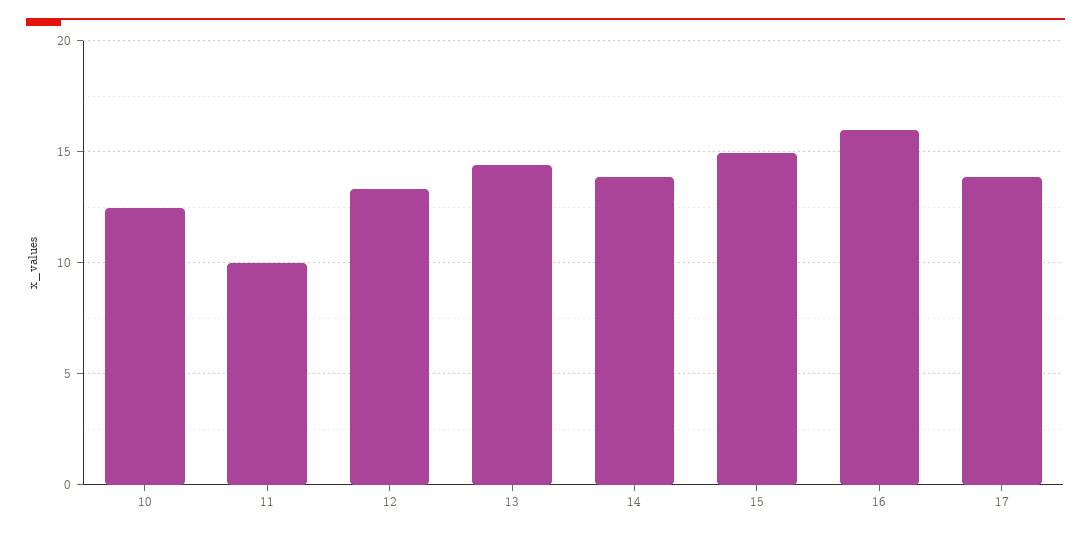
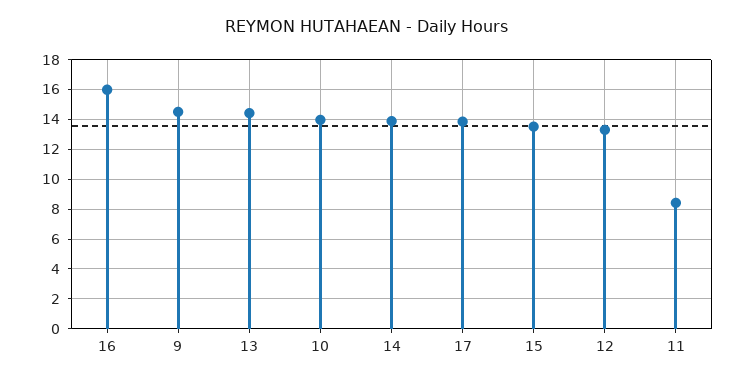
  {
-   "10": 12.5,
+   "10": 14,
-   "11": 10,
+   "11": 8.5,
    "12": 13.5,
    "13": 14.5,
    "14": 14,
-   "15": 15,
+   "15": 13.5,
    "16": 16,
-   "17": 14
+   "17": 14,
+   "9": 14.5
  }

